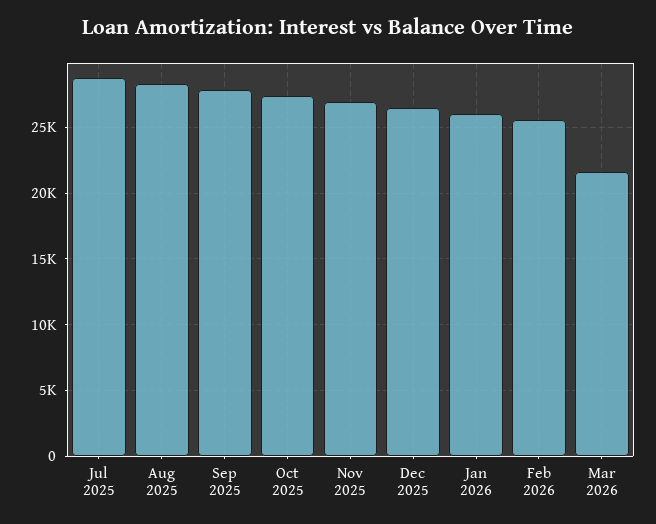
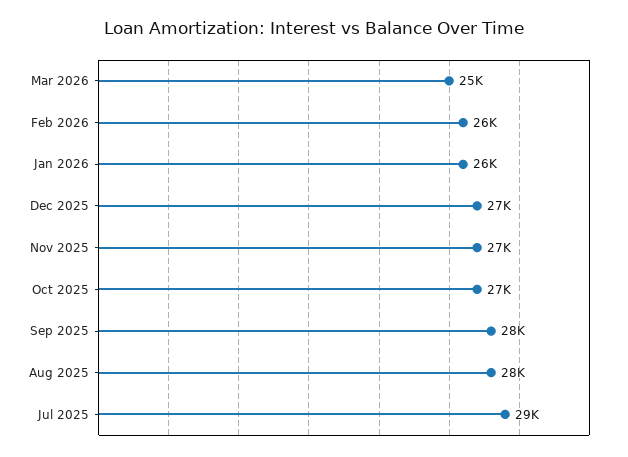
  {
    "Jul 2025": 29000,
    "Aug 2025": 28000,
    "Sep 2025": 28000,
    "Oct 2025": 27000,
    "Nov 2025": 27000,
    "Dec 2025": 27000,
    "Jan 2026": 26000,
    "Feb 2026": 26000,
-   "Mar 2026": 21500
+   "Mar 2026": 25000
  }

